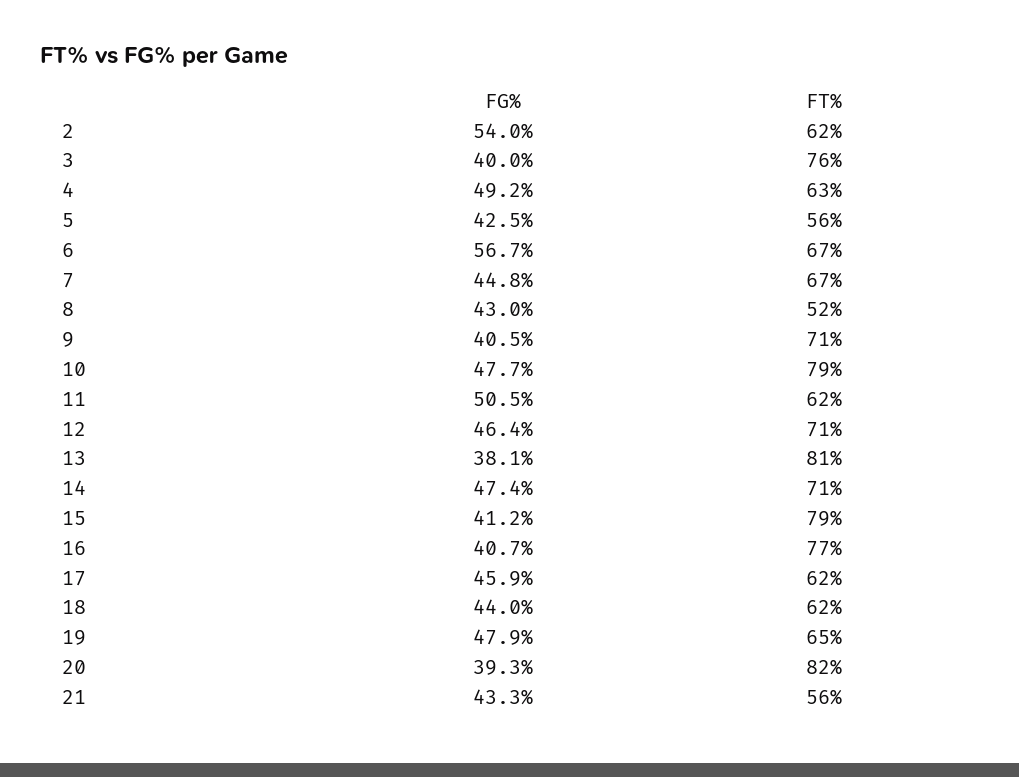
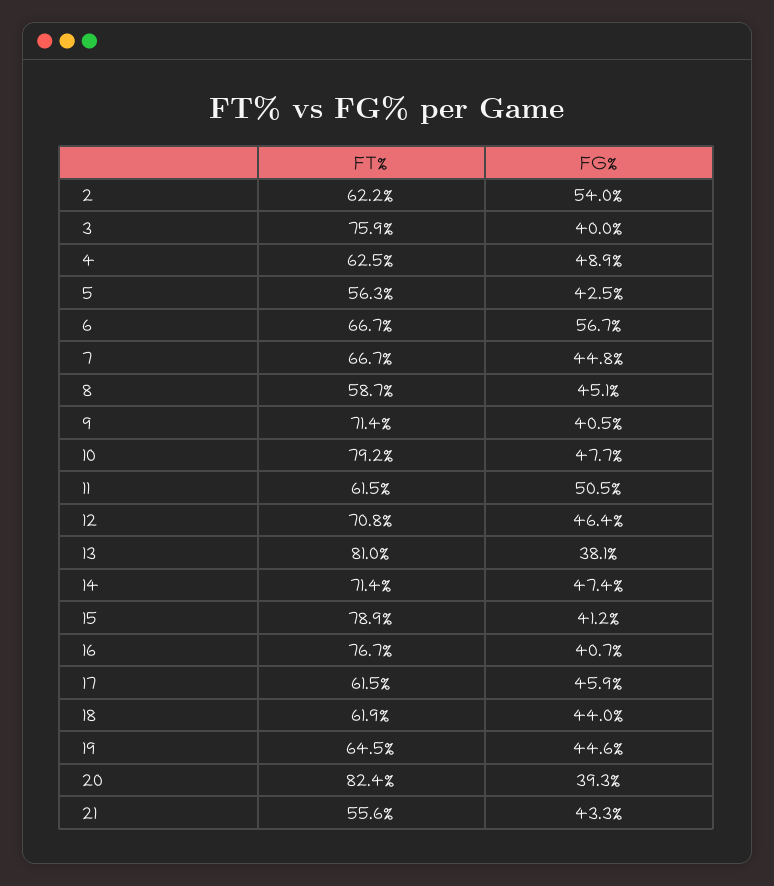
  {
    "FG%": {
      "2": 54,
      "3": 40,
-     "4": 49.2,
+     "4": 48.9,
      "5": 42.5,
      "6": 56.7,
      "7": 44.8,
-     "8": 43,
+     "8": 45.1,
      "9": 40.5,
      "10": 47.7,
      "11": 50.5,
      "12": 46.4,
      "13": 38.1,
      "14": 47.4,
      "15": 41.2,
      "16": 40.7,
      "17": 45.9,
      "18": 44,
-     "19": 47.9,
+     "19": 44.6,
      "20": 39.3,
      "21": 43.3
    },
    "FT%": {
      "2": 62.2,
      "3": 75.9,
      "4": 62.5,
      "5": 56.3,
      "6": 66.7,
      "7": 66.7,
-     "8": 52,
+     "8": 58.7,
      "9": 71.4,
      "10": 79.2,
      "11": 61.5,
      "12": 70.8,
      "13": 81,
      "14": 71.4,
      "15": 78.9,
      "16": 76.7,
      "17": 61.5,
      "18": 61.9,
      "19": 64.5,
      "20": 82.4,
      "21": 55.6
    }
  }

